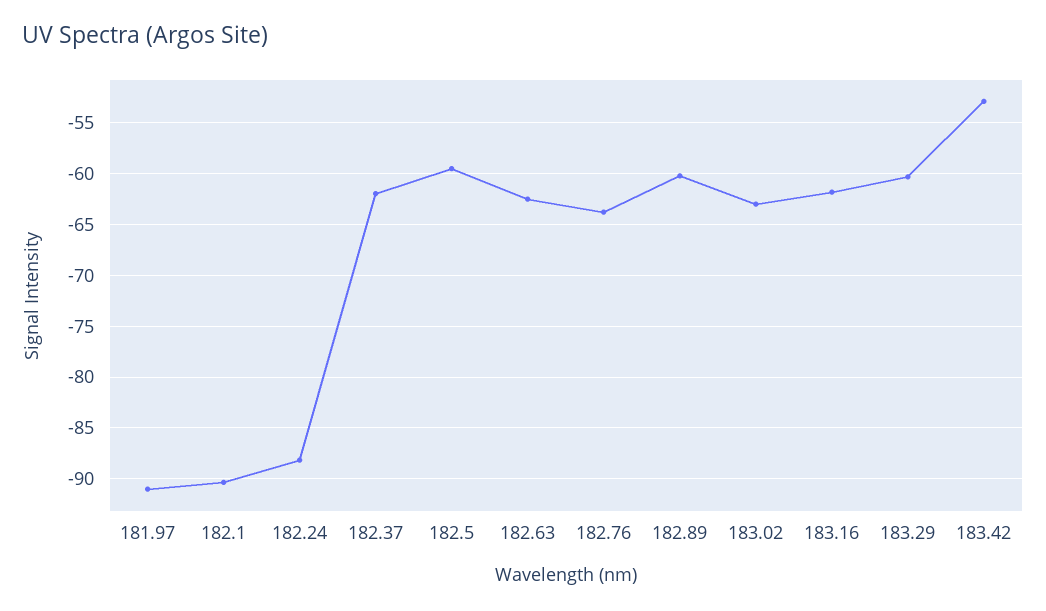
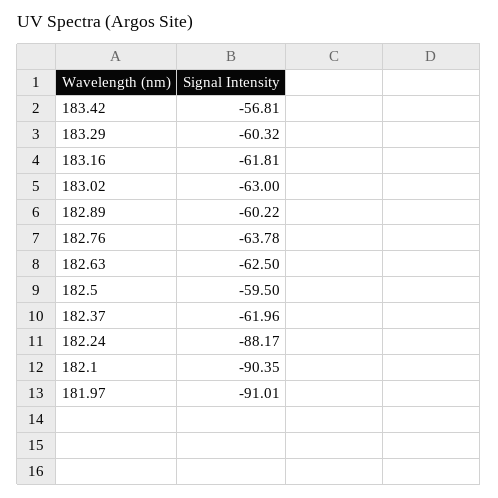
  {
    "181.97": -91.01,
    "182.1": -90.35,
    "182.24": -88.17,
    "182.37": -61.96,
    "182.5": -59.5,
    "182.63": -62.5,
    "182.76": -63.78,
    "182.89": -60.22,
    "183.02": -63,
    "183.16": -61.81,
    "183.29": -60.32,
-   "183.42": -53
+   "183.42": -56.81
  }

